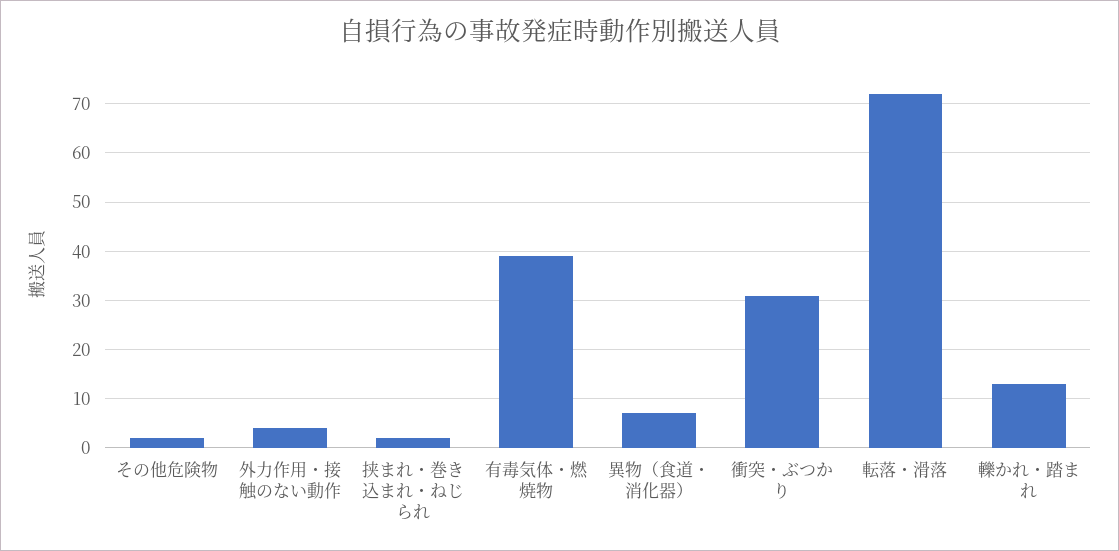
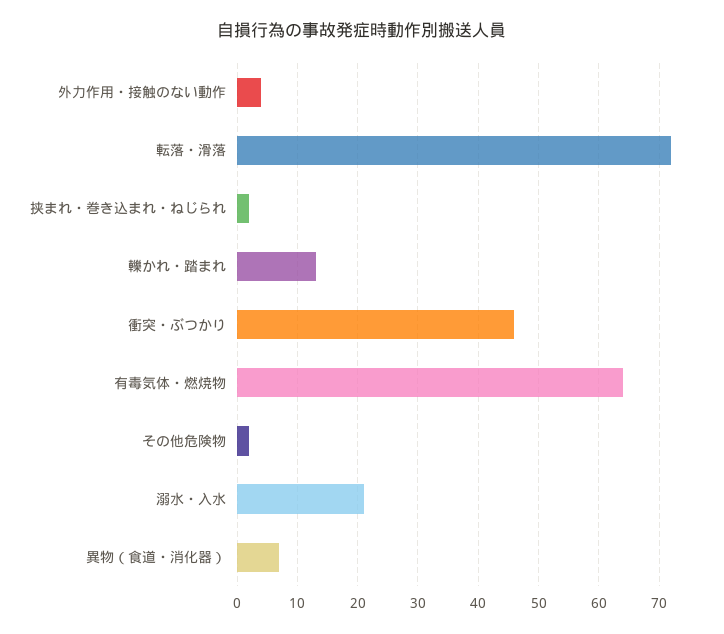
  {
    "その他危険物": 2,
    "外力作用・接触のない動作": 4,
    "挟まれ・巻き込まれ・ねじられ": 2,
-   "有毒気体・燃焼物": 40,
+   "有毒気体・燃焼物": 64,
    "異物（食道・消化器）": 7,
-   "衝突・ぶつかり": 30,
+   "衝突・ぶつかり": 46,
    "転落・滑落": 72,
-   "轢かれ・踏まれ": 13
+   "轢かれ・踏まれ": 13,
+   "溺水・入水": 21
  }

